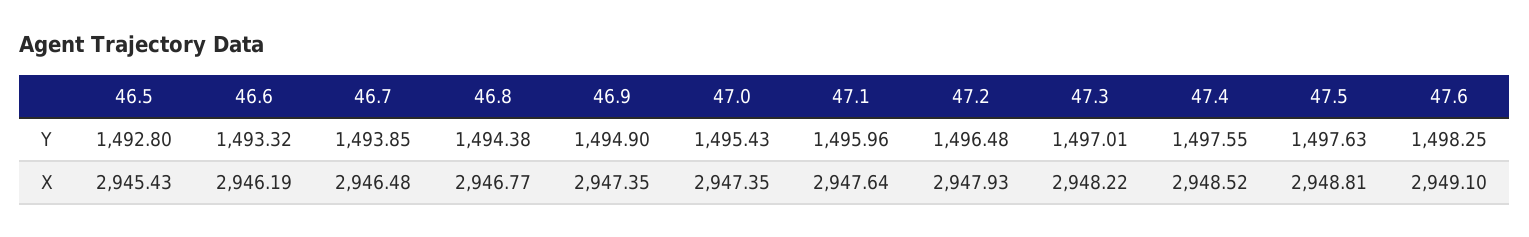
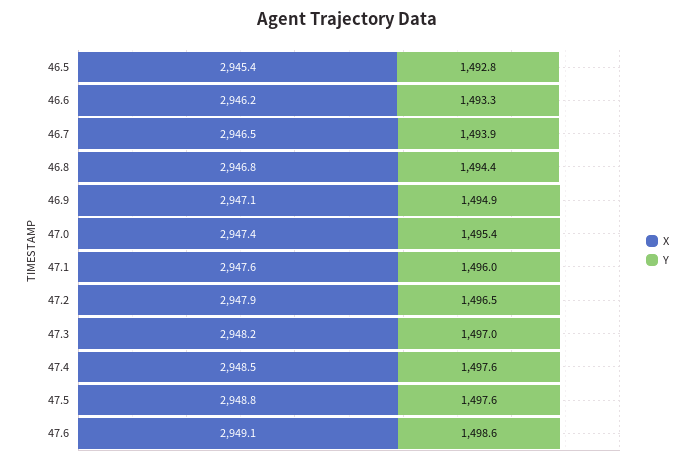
  {
    "Y": {
      "46.5": 1492.8,
      "46.6": 1493.32,
      "46.7": 1493.85,
      "46.8": 1494.38,
      "46.9": 1494.9,
      "47.0": 1495.43,
      "47.1": 1495.96,
      "47.2": 1496.48,
      "47.3": 1497.01,
      "47.4": 1497.55,
      "47.5": 1497.63,
-     "47.6": 1498.25
+     "47.6": 1498.6
    },
    "X": {
      "46.5": 2945.43,
      "46.6": 2946.19,
      "46.7": 2946.48,
      "46.8": 2946.77,
-     "46.9": 2947.35,
+     "46.9": 2947.1,
      "47.0": 2947.35,
      "47.1": 2947.64,
      "47.2": 2947.93,
      "47.3": 2948.22,
      "47.4": 2948.52,
      "47.5": 2948.81,
      "47.6": 2949.1
    }
  }

